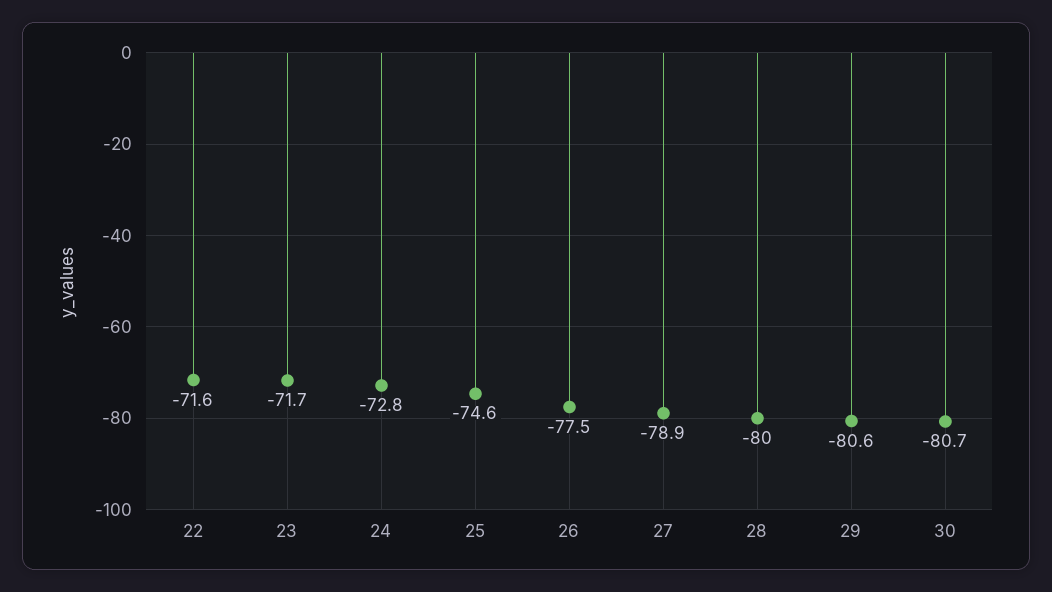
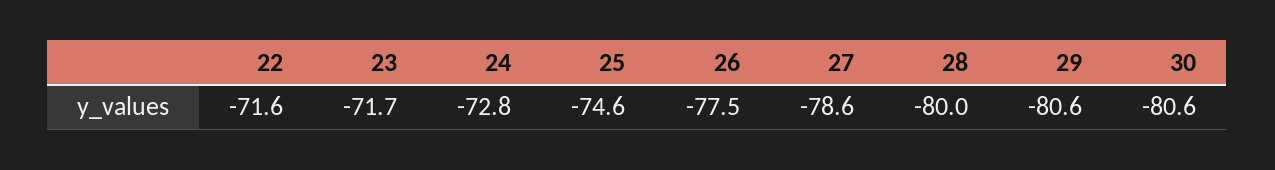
  {
    "22": -71.6,
    "23": -71.7,
    "24": -72.8,
    "25": -74.6,
    "26": -77.5,
-   "27": -78.9,
+   "27": -78.6,
    "28": -80,
    "29": -80.6,
-   "30": -80.7
+   "30": -80.6
  }

